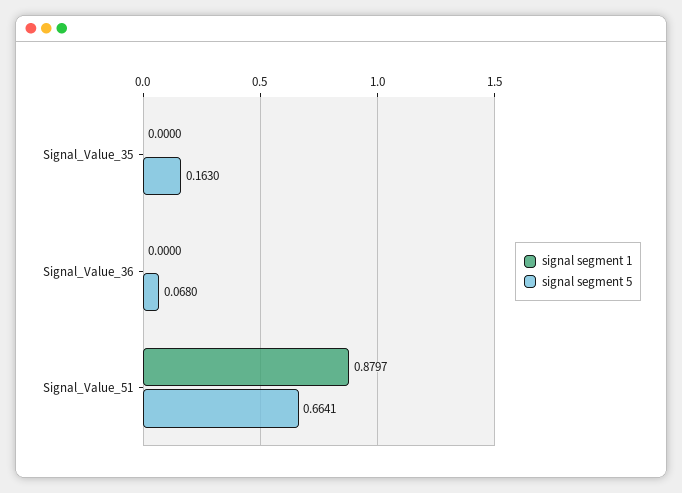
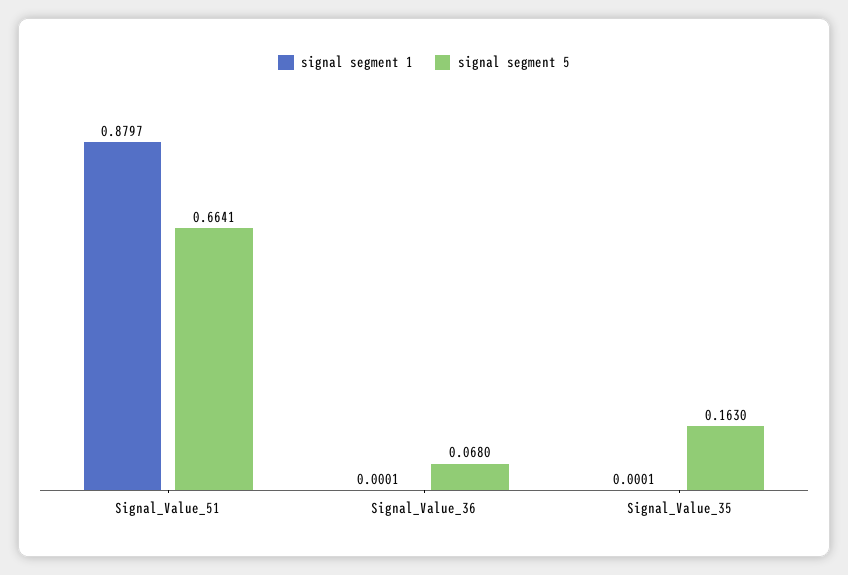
  {
    "signal segment 1": {
-     "Signal_Value_35": 0,
+     "Signal_Value_35": 0.0001,
-     "Signal_Value_36": 0,
+     "Signal_Value_36": 0.0001,
      "Signal_Value_51": 0.8797
    },
    "signal segment 5": {
      "Signal_Value_35": 0.163,
      "Signal_Value_36": 0.068,
      "Signal_Value_51": 0.6641
    }
  }

